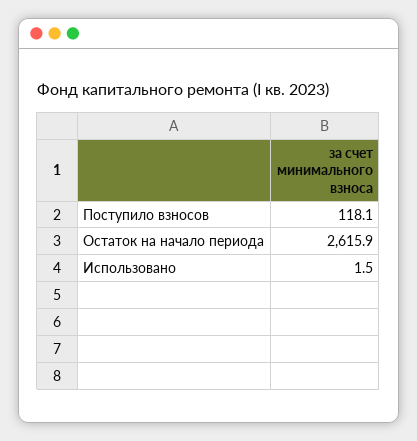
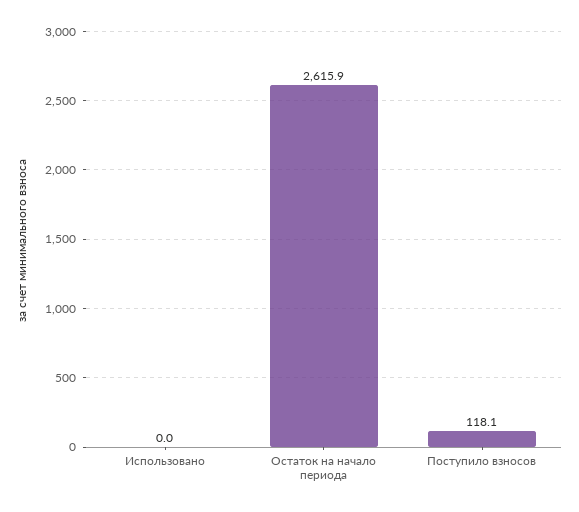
  {
    "Поступило взносов": 118.1,
    "Остаток на начало периода": 2615.9,
-   "Использовано": 1.5
+   "Использовано": 0
  }

